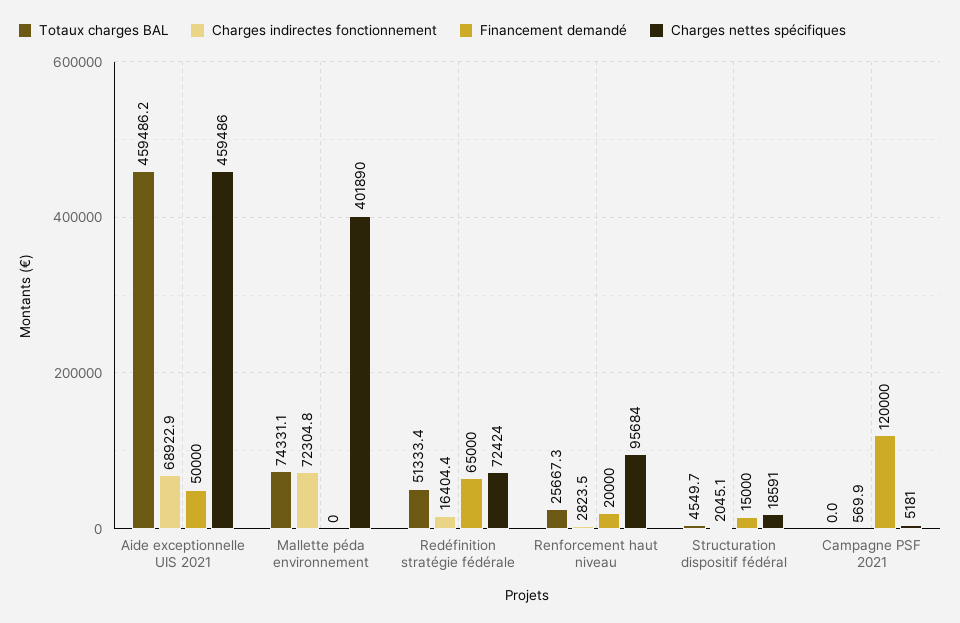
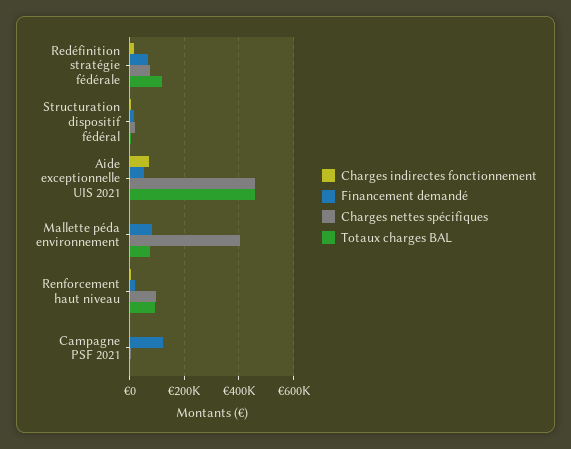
  {
    "Totaux charges BAL": {
      "Aide exceptionnelle UIS 2021": 459486.2,
      "Mallette péda environnement": 74331.1,
-     "Redéfinition stratégie fédérale": 51333.4,
+     "Redéfinition stratégie fédérale": 125000,
-     "Renforcement haut niveau": 25667.3,
+     "Renforcement haut niveau": 100000,
      "Structuration dispositif fédéral": 4549.7,
      "Campagne PSF 2021": 0
    },
    "Charges indirectes fonctionnement": {
      "Aide exceptionnelle UIS 2021": 68922.9,
-     "Mallette péda environnement": 72304.8,
+     "Mallette péda environnement": 0,
      "Redéfinition stratégie fédérale": 16404.4,
      "Renforcement haut niveau": 2823.5,
      "Structuration dispositif fédéral": 2045.1,
      "Campagne PSF 2021": 569.9
    },
    "Financement demandé": {
      "Aide exceptionnelle UIS 2021": 50000,
-     "Mallette péda environnement": 0,
+     "Mallette péda environnement": 75000,
      "Redéfinition stratégie fédérale": 65000,
      "Renforcement haut niveau": 20000,
      "Structuration dispositif fédéral": 15000,
      "Campagne PSF 2021": 120000
    },
    "Charges nettes spécifiques": {
      "Aide exceptionnelle UIS 2021": 459486,
      "Mallette péda environnement": 401890,
      "Redéfinition stratégie fédérale": 72424,
      "Renforcement haut niveau": 95684,
      "Structuration dispositif fédéral": 18591,
      "Campagne PSF 2021": 5181
    }
  }

